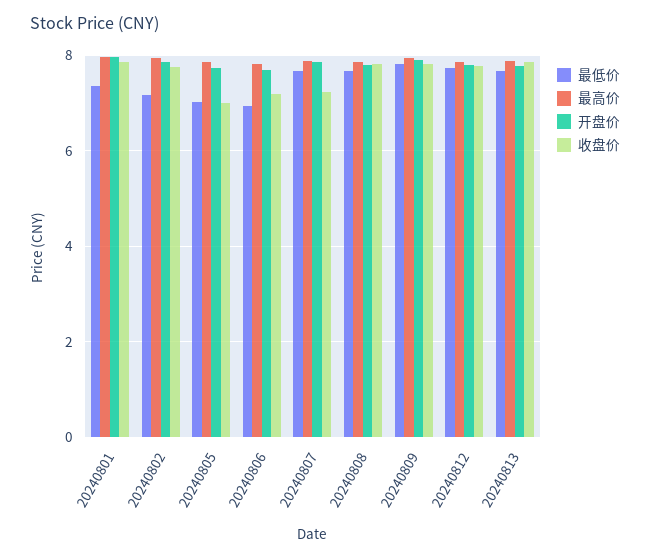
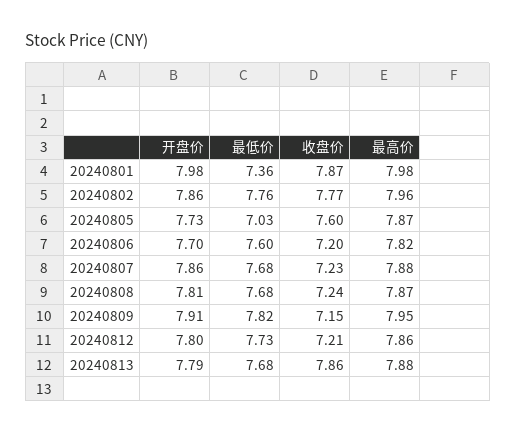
  {
    "最低价": {
      "20240801": 7.36,
-     "20240802": 7.2,
+     "20240802": 7.76,
      "20240805": 7.03,
-     "20240806": 7,
+     "20240806": 7.6,
      "20240807": 7.68,
      "20240808": 7.68,
      "20240809": 7.82,
      "20240812": 7.73,
      "20240813": 7.68
    },
    "最高价": {
      "20240801": 7.98,
      "20240802": 7.96,
      "20240805": 7.87,
      "20240806": 7.82,
      "20240807": 7.88,
      "20240808": 7.87,
      "20240809": 7.95,
      "20240812": 7.86,
      "20240813": 7.88
    },
    "开盘价": {
      "20240801": 7.98,
      "20240802": 7.86,
      "20240805": 7.73,
      "20240806": 7.7,
      "20240807": 7.86,
      "20240808": 7.81,
      "20240809": 7.91,
      "20240812": 7.8,
      "20240813": 7.79
    },
    "收盘价": {
      "20240801": 7.87,
      "20240802": 7.77,
-     "20240805": 7,
+     "20240805": 7.6,
      "20240806": 7.2,
      "20240807": 7.23,
-     "20240808": 7.8,
+     "20240808": 7.24,
-     "20240809": 7.8,
+     "20240809": 7.15,
-     "20240812": 7.8,
+     "20240812": 7.21,
      "20240813": 7.86
    }
  }

